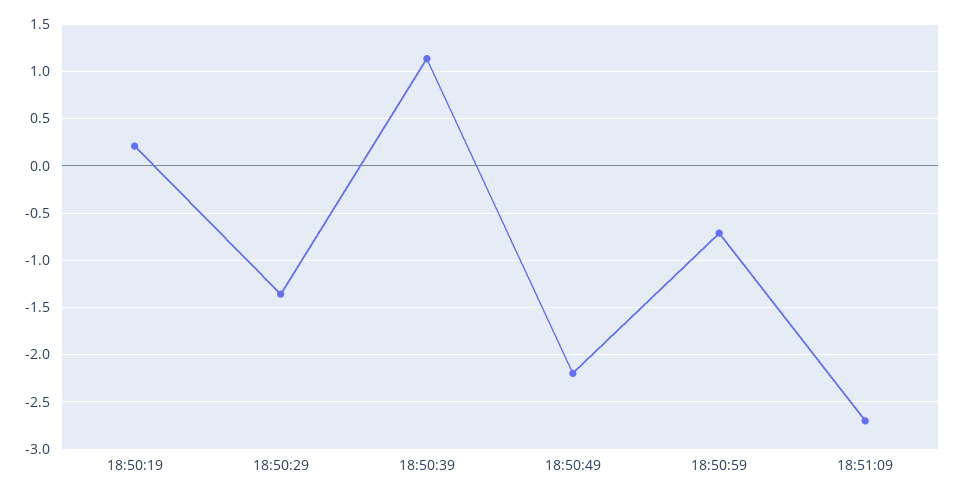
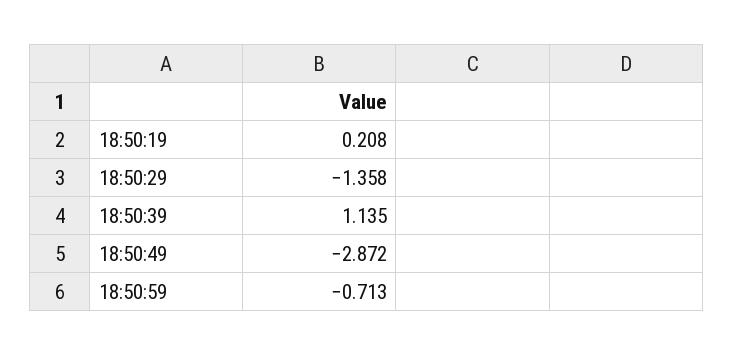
  {
    "18:50:19": 0.208,
    "18:50:29": -1.358,
    "18:50:39": 1.135,
-   "18:50:49": -2.2,
+   "18:50:49": -2.872,
-   "18:50:59": -0.713,
+   "18:50:59": -0.713
-   "18:51:09": -2.7
  }

